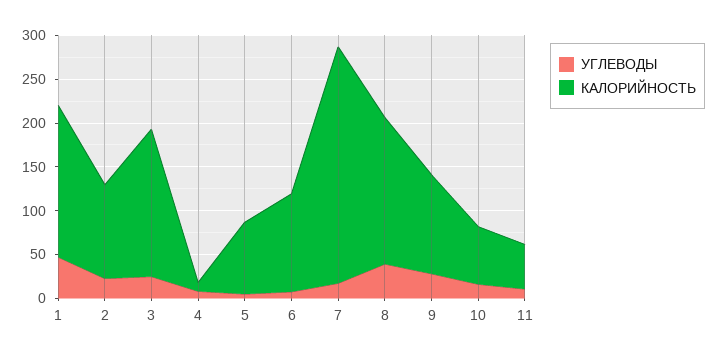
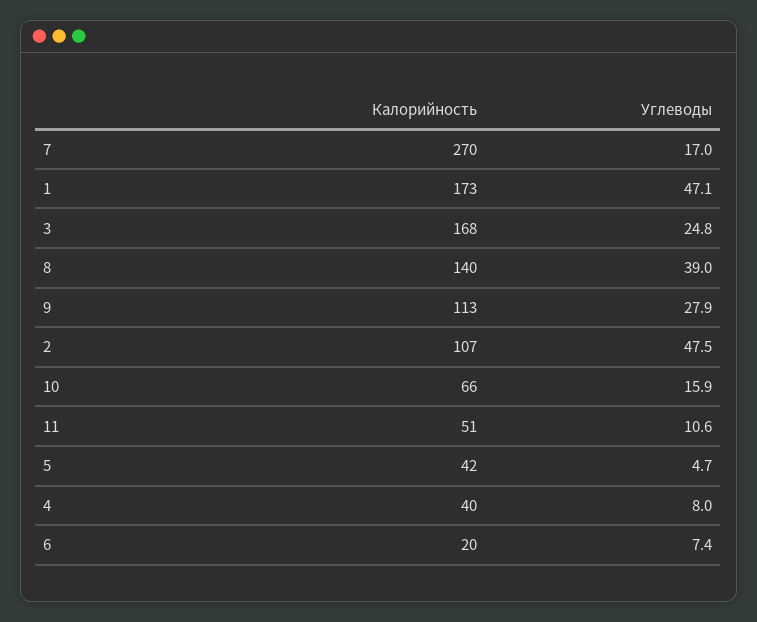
  {
    "УГЛЕВОДЫ": {
      "1": 47.1,
-     "2": 20,
+     "2": 47.5,
      "3": 24.8,
      "4": 8,
      "5": 4.7,
      "6": 7.4,
      "7": 17,
      "8": 39,
      "9": 27.9,
      "10": 15.9,
      "11": 10.6
    },
    "КАЛОРИЙНОСТЬ": {
      "1": 173,
      "2": 107,
      "3": 168,
-     "4": 10,
+     "4": 40,
-     "5": 80,
+     "5": 42,
-     "6": 110,
+     "6": 20,
      "7": 270,
-     "8": 170,
+     "8": 140,
      "9": 113,
      "10": 66,
      "11": 51
    }
  }

